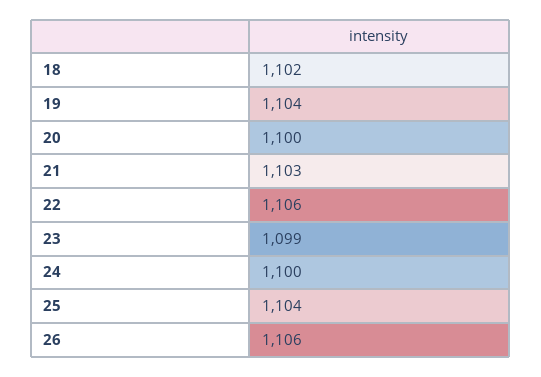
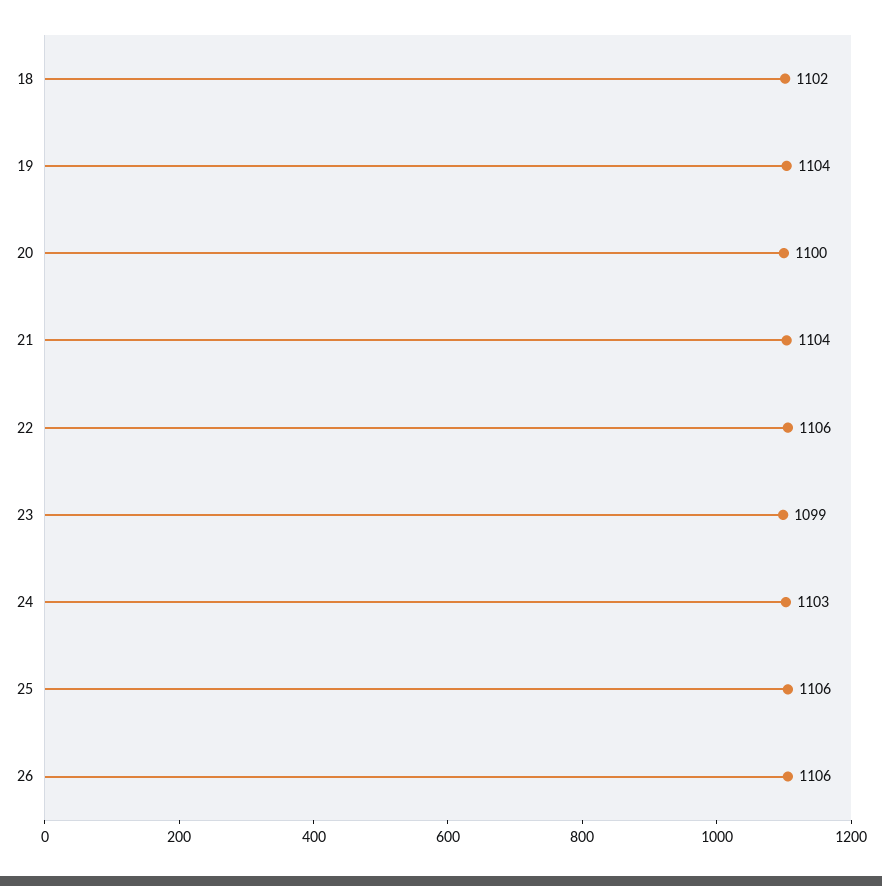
  {
    "18": 1102,
    "19": 1104,
    "20": 1100,
-   "21": 1103,
+   "21": 1104,
    "22": 1106,
    "23": 1099,
-   "24": 1100,
+   "24": 1103,
-   "25": 1104,
+   "25": 1106,
    "26": 1106
  }

